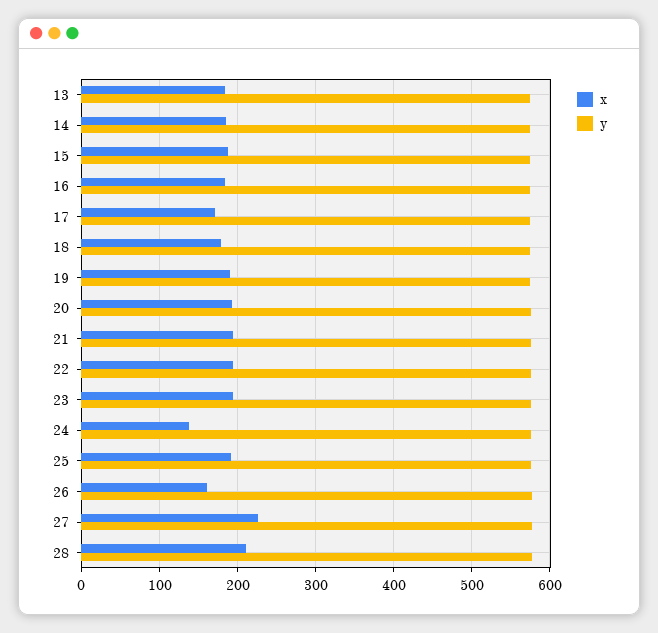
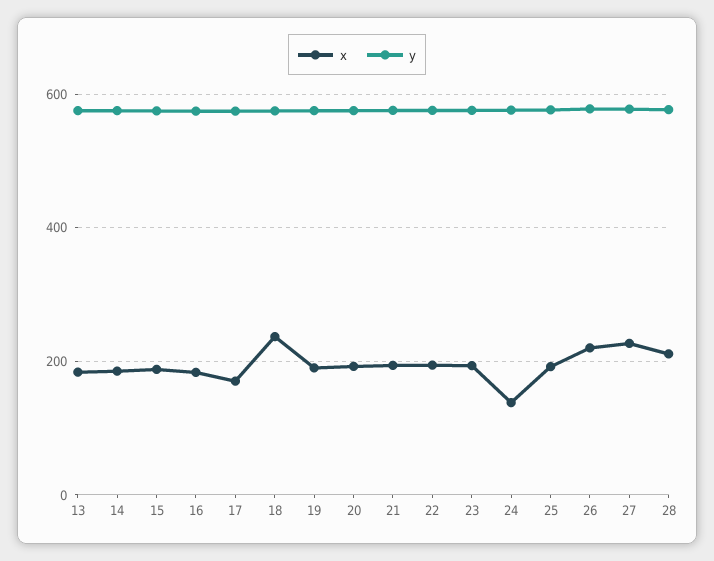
  {
    "x": {
      "13": 180,
      "14": 190,
      "15": 190,
      "16": 180,
      "17": 170,
-     "18": 180,
+     "18": 240,
      "19": 190,
      "20": 190,
      "21": 190,
      "22": 190,
      "23": 190,
      "24": 140,
      "25": 190,
-     "26": 160,
+     "26": 220,
      "27": 230,
      "28": 210
    },
    "y": {
      "13": 580,
      "14": 580,
      "15": 570,
      "16": 570,
      "17": 570,
      "18": 570,
      "19": 580,
      "20": 580,
      "21": 580,
      "22": 580,
      "23": 580,
      "24": 580,
      "25": 580,
      "26": 580,
      "27": 580,
      "28": 580
    }
  }

